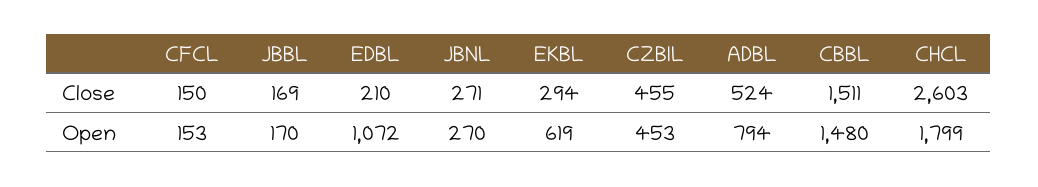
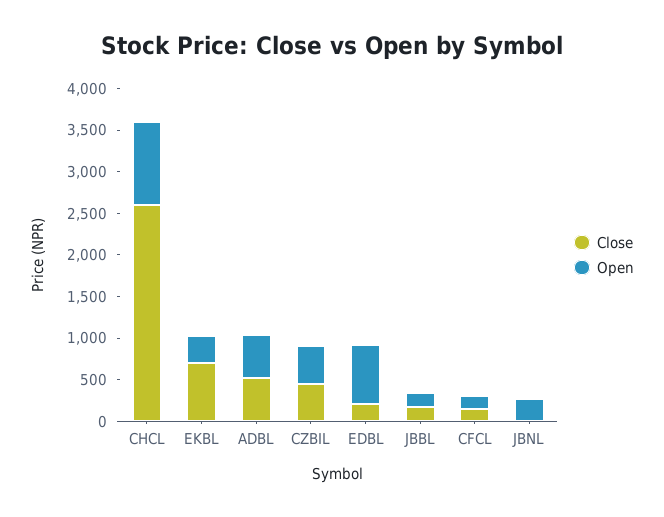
  {
    "Close": {
      "CFCL": 150,
      "JBBL": 169,
      "EDBL": 210,
-     "JBNL": 271,
+     "JBNL": 0,
-     "EKBL": 294,
+     "EKBL": 700,
      "CZBIL": 455,
      "ADBL": 524,
-     "CBBL": 1511,
      "CHCL": 2603
    },
    "Open": {
      "CFCL": 153,
      "JBBL": 170,
-     "EDBL": 1072,
+     "EDBL": 700,
      "JBNL": 270,
-     "EKBL": 619,
+     "EKBL": 300,
      "CZBIL": 453,
-     "ADBL": 794,
+     "ADBL": 500,
-     "CBBL": 1480,
-     "CHCL": 1799
+     "CHCL": 1000
    }
  }

